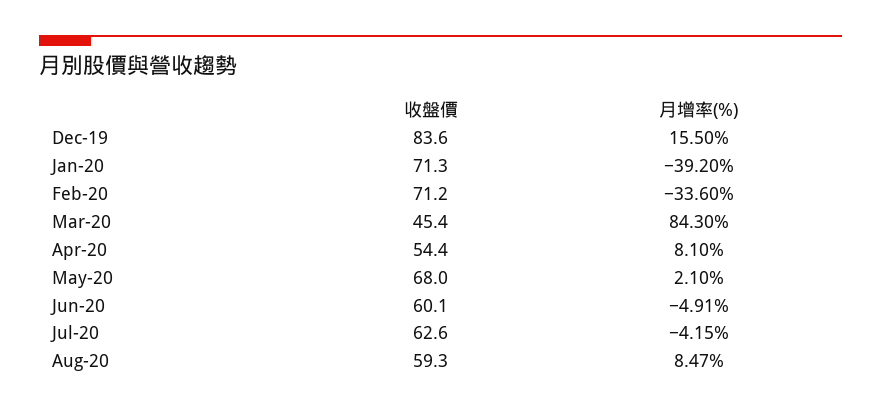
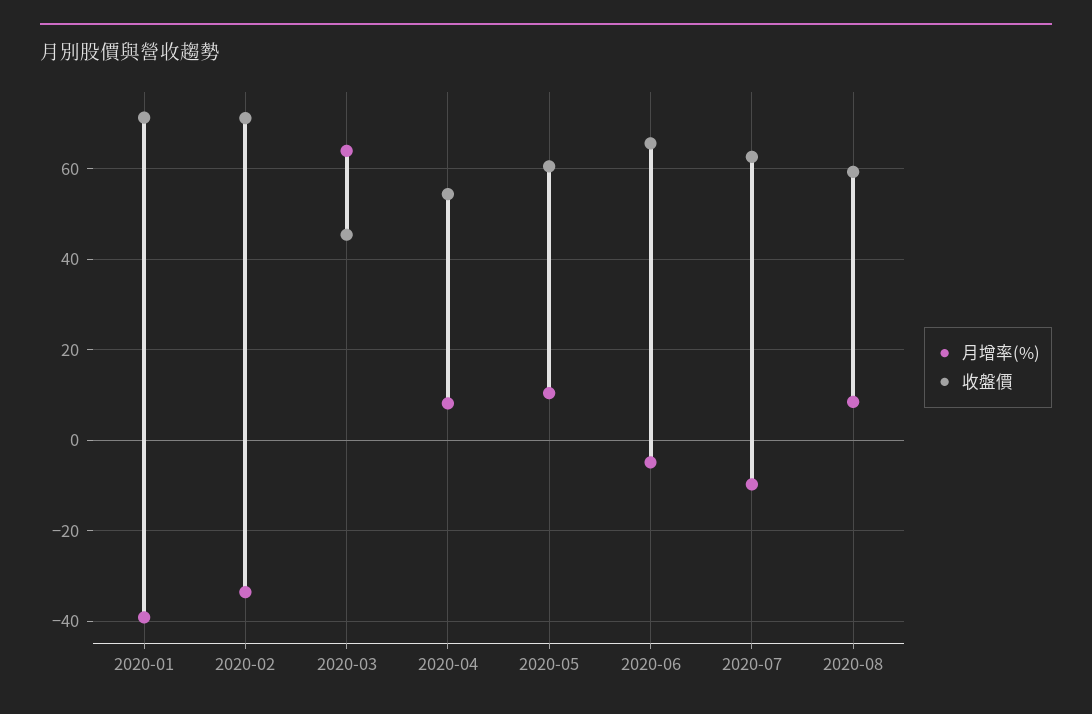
  {
    "收盤價": {
-     "Dec-19": 83.6,
      "Jan-20": 71.3,
      "Feb-20": 71.2,
      "Mar-20": 45.4,
      "Apr-20": 54.4,
-     "May-20": 68,
+     "May-20": 60,
-     "Jun-20": 60.1,
+     "Jun-20": 66,
      "Jul-20": 62.6,
      "Aug-20": 59.3
    },
    "月增率(%)": {
-     "Dec-19": 15.5,
      "Jan-20": -39.2,
      "Feb-20": -33.6,
-     "Mar-20": 84.3,
+     "Mar-20": 64,
      "Apr-20": 8.1,
-     "May-20": 2.1,
+     "May-20": 10,
      "Jun-20": -4.91,
-     "Jul-20": -4.15,
+     "Jul-20": -10,
      "Aug-20": 8.47
    }
  }

